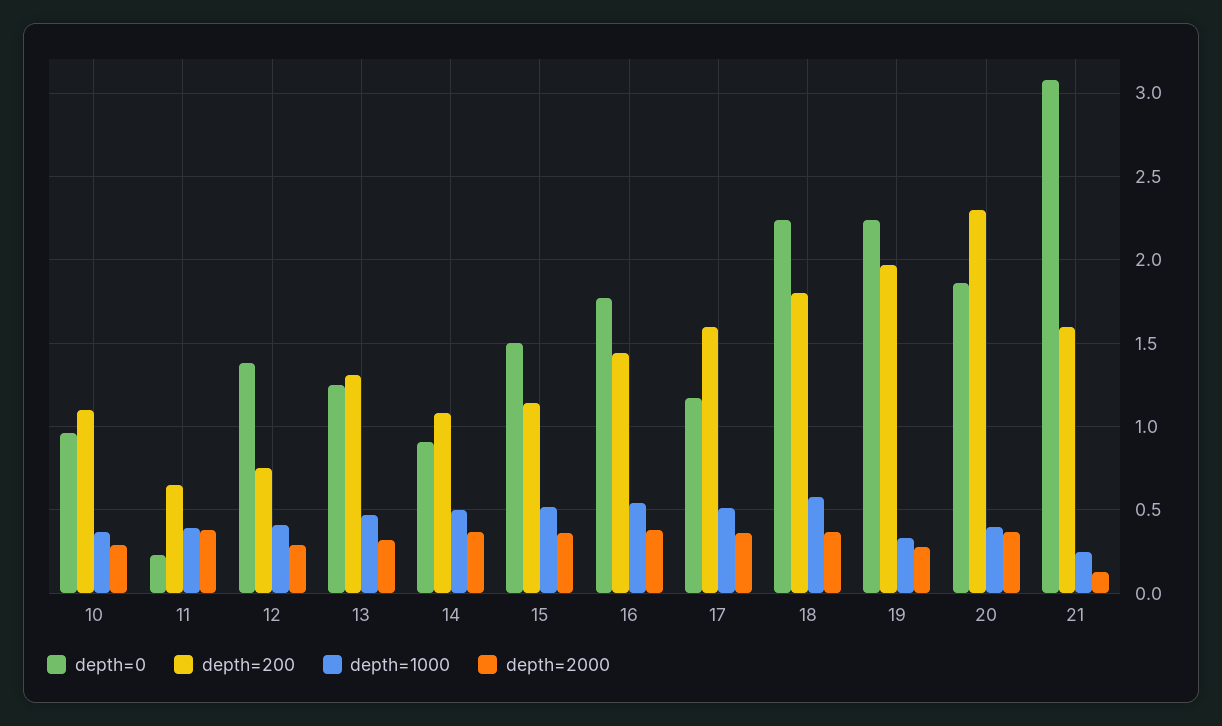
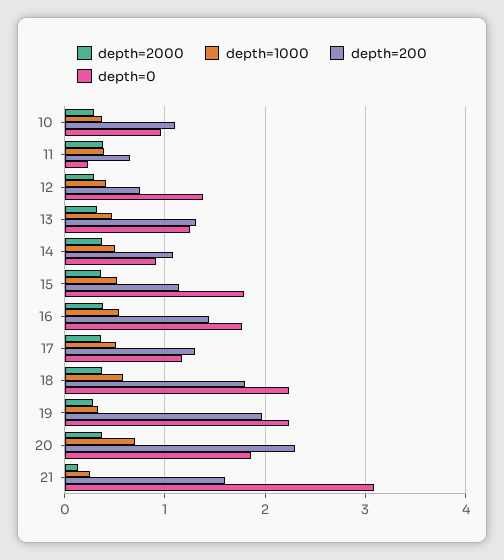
  {
    "depth=0": {
      "10": 0.95,
      "11": 0.25,
      "12": 1.4,
      "13": 1.25,
      "14": 0.9,
-     "15": 1.5,
+     "15": 1.8,
      "16": 1.75,
      "17": 1.15,
      "18": 2.25,
      "19": 2.25,
      "20": 1.85,
      "21": 3.1
    },
    "depth=200": {
      "10": 1.1,
      "11": 0.65,
      "12": 0.75,
      "13": 1.3,
      "14": 1.1,
      "15": 1.15,
      "16": 1.45,
-     "17": 1.6,
+     "17": 1.3,
      "18": 1.8,
      "19": 1.95,
      "20": 2.3,
      "21": 1.6
    },
    "depth=1000": {
      "10": 0.35,
      "11": 0.4,
      "12": 0.4,
      "13": 0.45,
      "14": 0.5,
      "15": 0.5,
      "16": 0.55,
      "17": 0.5,
      "18": 0.6,
      "19": 0.35,
-     "20": 0.4,
+     "20": 0.7,
      "21": 0.25
    },
    "depth=2000": {
      "10": 0.3,
      "11": 0.4,
      "12": 0.3,
      "13": 0.3,
      "14": 0.35,
      "15": 0.35,
      "16": 0.4,
      "17": 0.35,
      "18": 0.35,
      "19": 0.3,
      "20": 0.35,
      "21": 0.15
    }
  }

